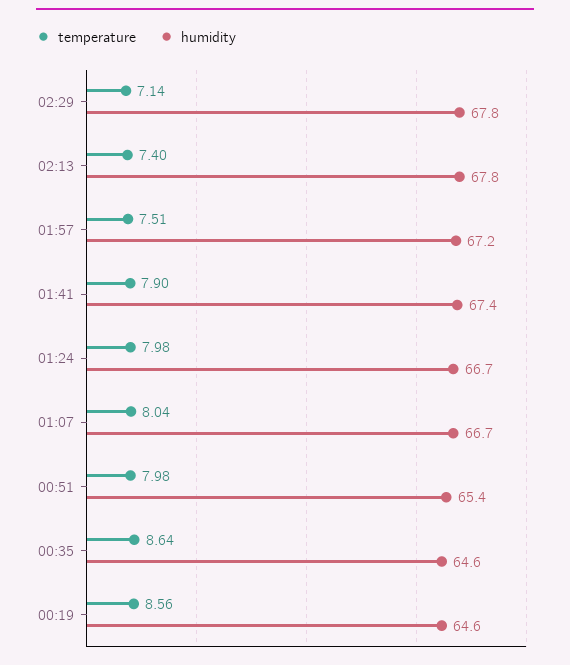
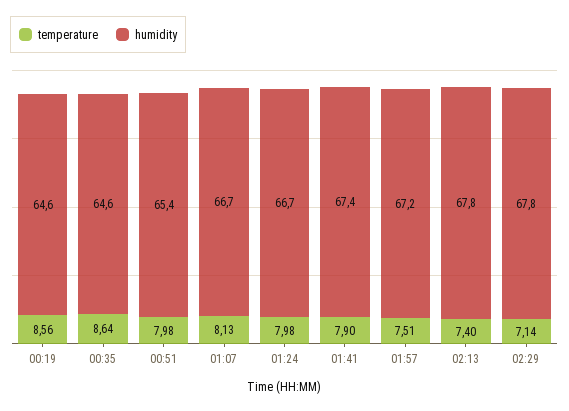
  {
    "temperature": {
      "02:29": 7.14,
      "02:13": 7.4,
      "01:57": 7.51,
      "01:41": 7.9,
      "01:24": 7.98,
-     "01:07": 8.04,
+     "01:07": 8.13,
      "00:51": 7.98,
      "00:35": 8.64,
      "00:19": 8.56
    },
    "humidity": {
      "02:29": 67.8,
      "02:13": 67.8,
      "01:57": 67.2,
      "01:41": 67.4,
      "01:24": 66.7,
      "01:07": 66.7,
      "00:51": 65.4,
      "00:35": 64.6,
      "00:19": 64.6
    }
  }

